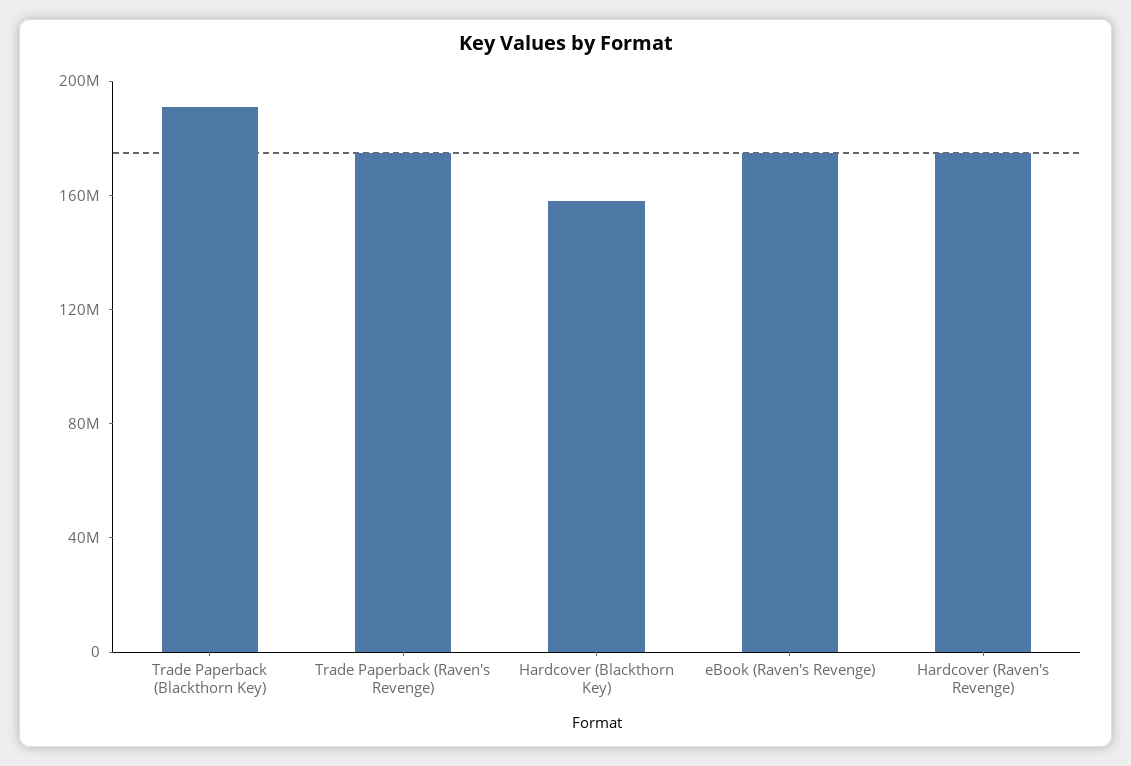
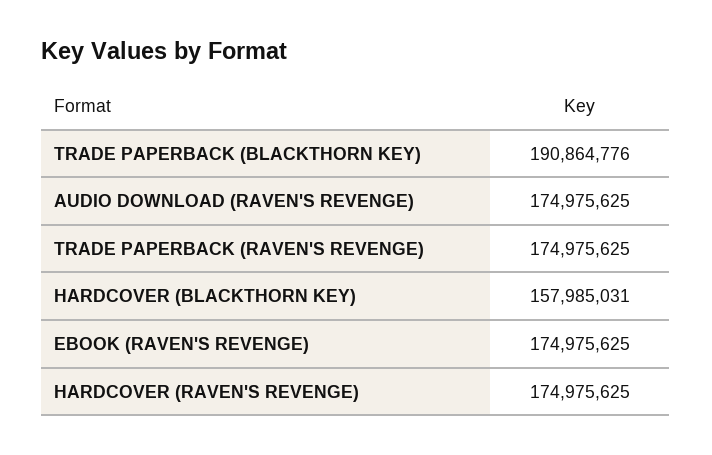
  {
    "Trade Paperback (Blackthorn Key)": 190864776,
    "Trade Paperback (Raven's Revenge)": 174975625,
    "Hardcover (Blackthorn Key)": 157985031,
    "eBook (Raven's Revenge)": 174975625,
-   "Hardcover (Raven's Revenge)": 174975625
+   "Hardcover (Raven's Revenge)": 174975625,
+   "AUDIO DOWNLOAD (RAVEN'S REVENGE)": 174975625
  }

